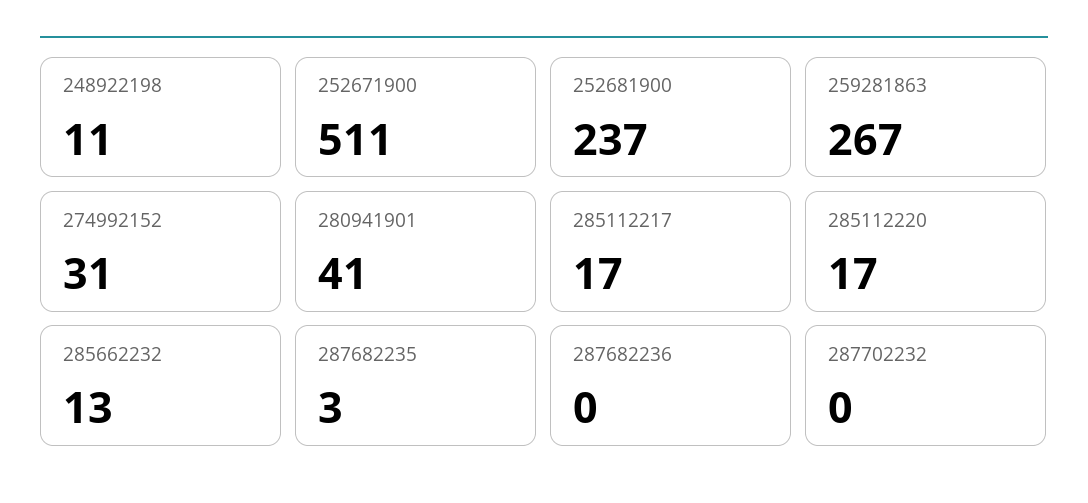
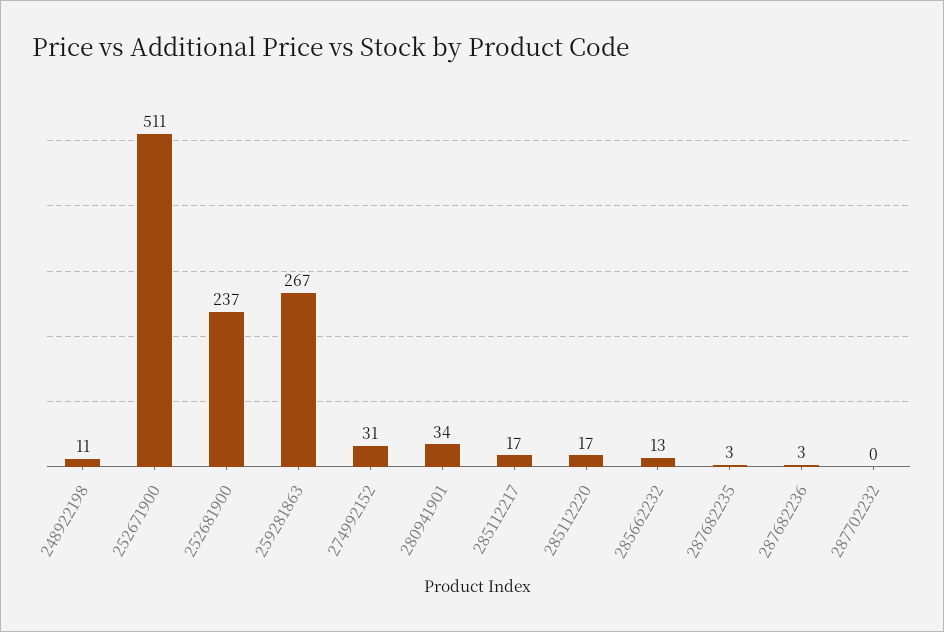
  {
    "248922198": 11,
    "252671900": 511,
    "252681900": 237,
    "259281863": 267,
    "274992152": 31,
-   "280941901": 41,
+   "280941901": 34,
    "285112217": 17,
    "285112220": 17,
    "285662232": 13,
    "287682235": 3,
-   "287682236": 0,
+   "287682236": 3,
    "287702232": 0
  }

